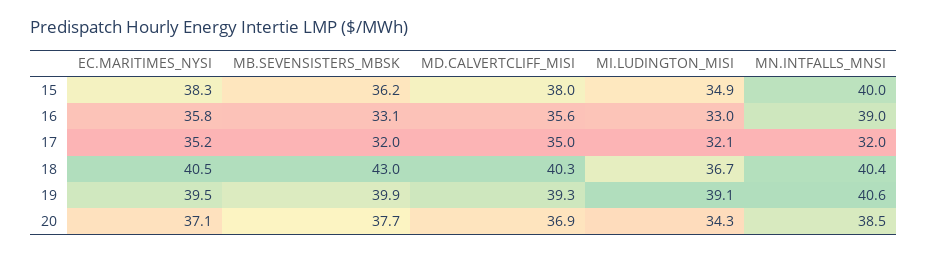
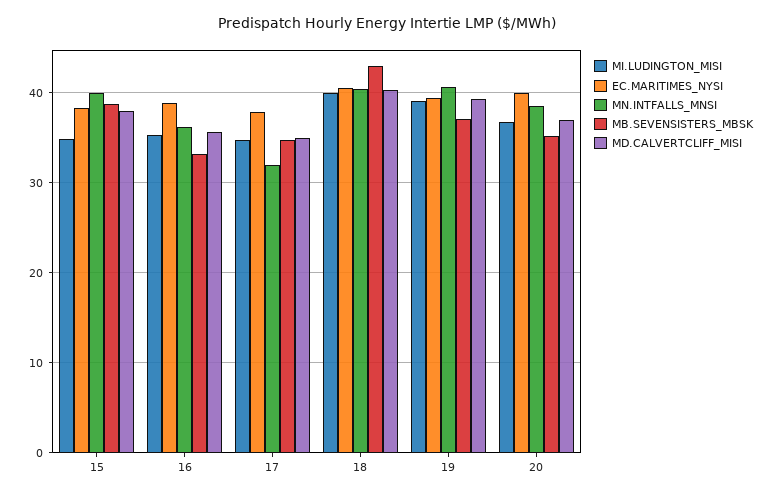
  {
    "EC.MARITIMES_NYSI": {
      "15": 38.3,
-     "16": 35.8,
+     "16": 39,
-     "17": 35.2,
+     "17": 38,
      "18": 40.5,
      "19": 39.5,
-     "20": 37.1
+     "20": 40
    },
    "MB.SEVENSISTERS_MBSK": {
-     "15": 36.2,
+     "15": 39,
      "16": 33.1,
-     "17": 32,
+     "17": 35,
      "18": 43,
-     "19": 39.9,
+     "19": 37,
-     "20": 37.7
+     "20": 35
    },
    "MD.CALVERTCLIFF_MISI": {
      "15": 38,
      "16": 35.6,
      "17": 35,
      "18": 40.3,
      "19": 39.3,
      "20": 36.9
    },
    "MI.LUDINGTON_MISI": {
      "15": 34.9,
-     "16": 33,
+     "16": 35,
-     "17": 32.1,
+     "17": 35,
-     "18": 36.7,
+     "18": 40,
      "19": 39.1,
-     "20": 34.3
+     "20": 37
    },
    "MN.INTFALLS_MNSI": {
      "15": 40,
-     "16": 39,
+     "16": 36,
      "17": 32,
      "18": 40.4,
      "19": 40.6,
      "20": 38.5
    }
  }

